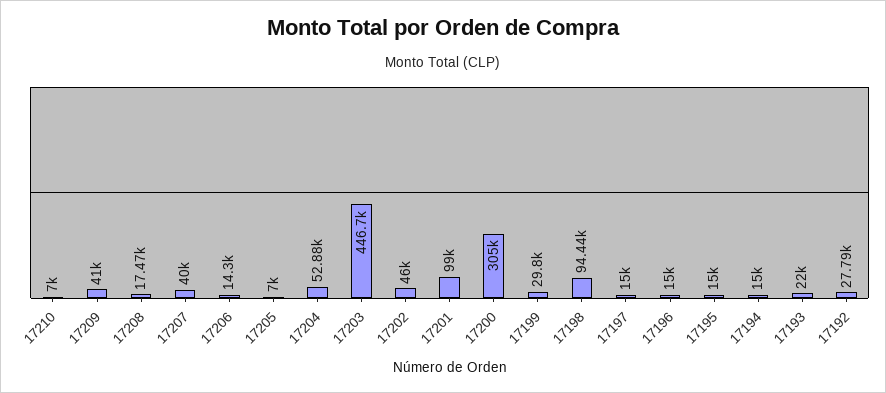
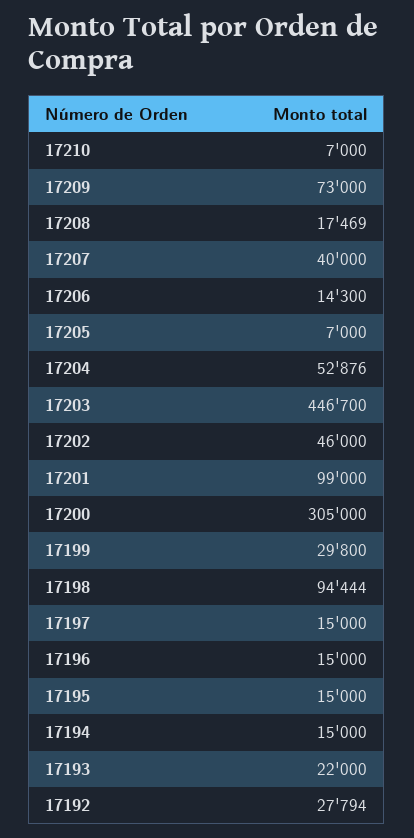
  {
    "17210": 7000,
-   "17209": 41000,
+   "17209": 73000,
    "17208": 17469,
    "17207": 40000,
    "17206": 14300,
    "17205": 7000,
    "17204": 52876,
    "17203": 446700,
    "17202": 46000,
    "17201": 99000,
    "17200": 305000,
    "17199": 29800,
    "17198": 94444,
    "17197": 15000,
    "17196": 15000,
    "17195": 15000,
    "17194": 15000,
    "17193": 22000,
    "17192": 27794
  }

